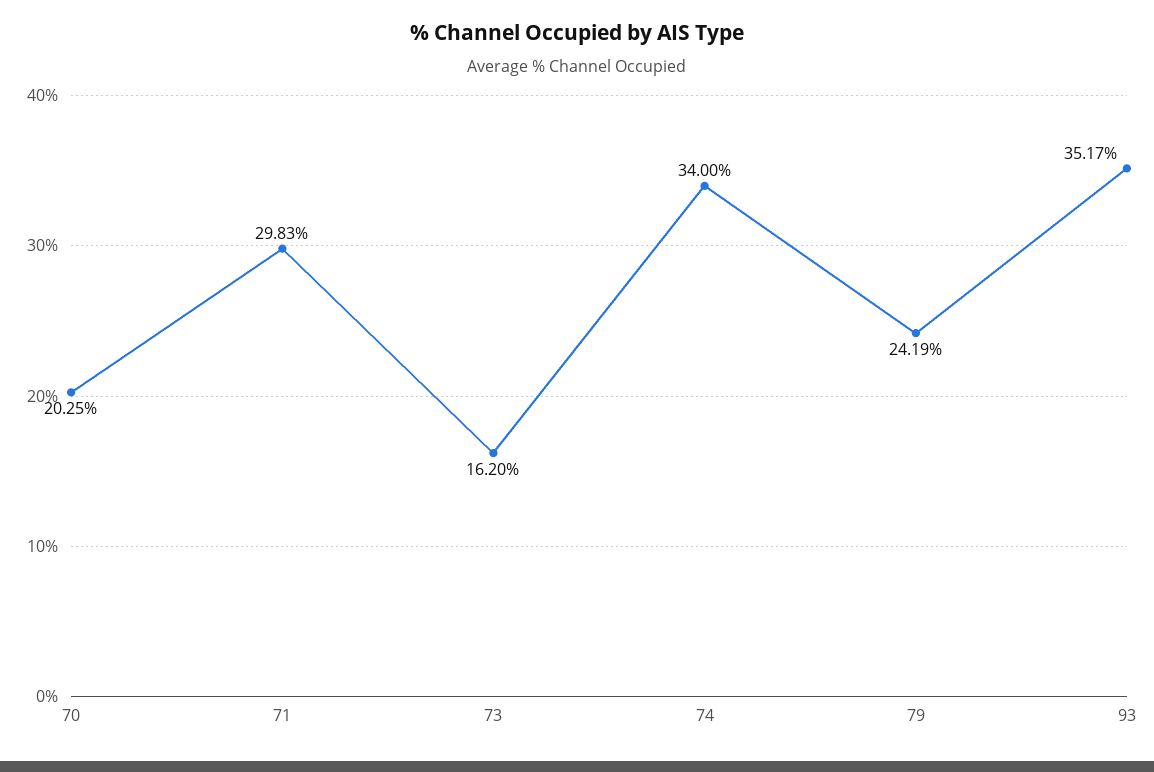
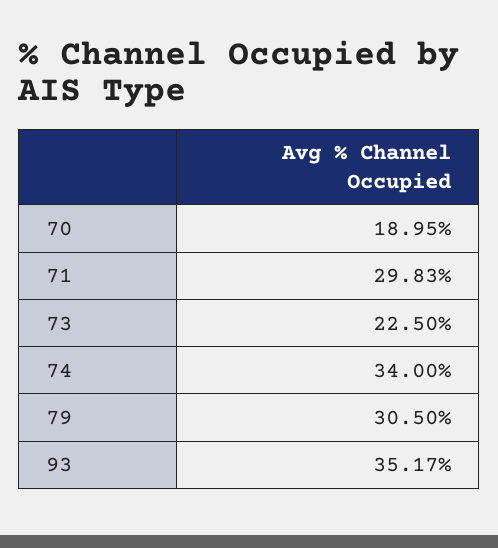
  {
-   "70": 20.25,
+   "70": 18.95,
    "71": 29.83,
-   "73": 16.2,
+   "73": 22.5,
    "74": 34,
-   "79": 24.19,
+   "79": 30.5,
    "93": 35.17
  }

